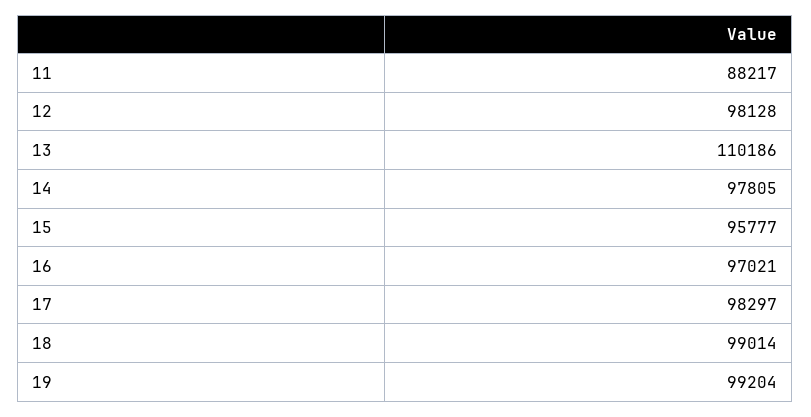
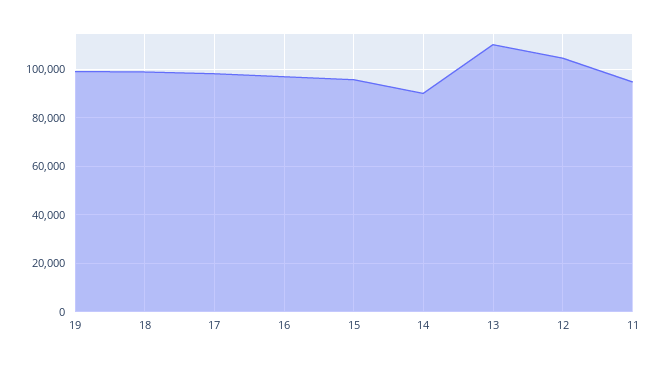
  {
-   "11": 88217,
+   "11": 95000,
-   "12": 98128,
+   "12": 105000,
    "13": 110186,
-   "14": 97805,
+   "14": 90000,
    "15": 95777,
    "16": 97021,
    "17": 98297,
    "18": 99014,
    "19": 99204
  }

